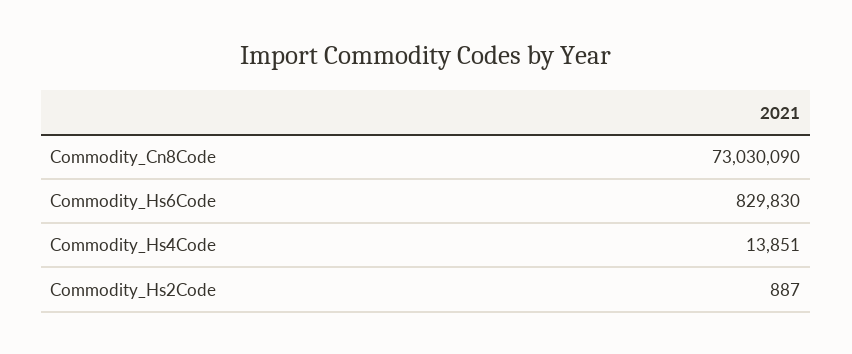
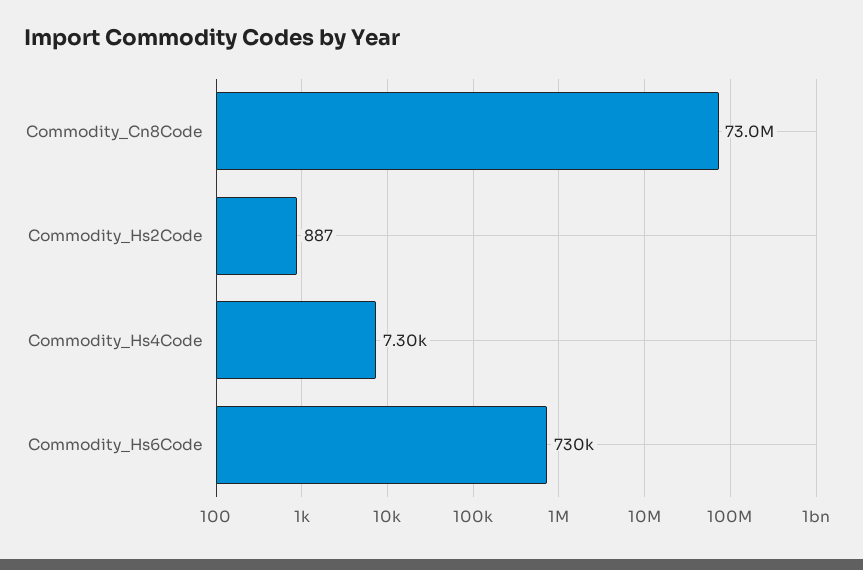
  {
    "Commodity_Cn8Code": 73030090,
-   "Commodity_Hs6Code": 829830,
+   "Commodity_Hs6Code": 730000,
-   "Commodity_Hs4Code": 13851,
+   "Commodity_Hs4Code": 7300,
    "Commodity_Hs2Code": 887
  }

